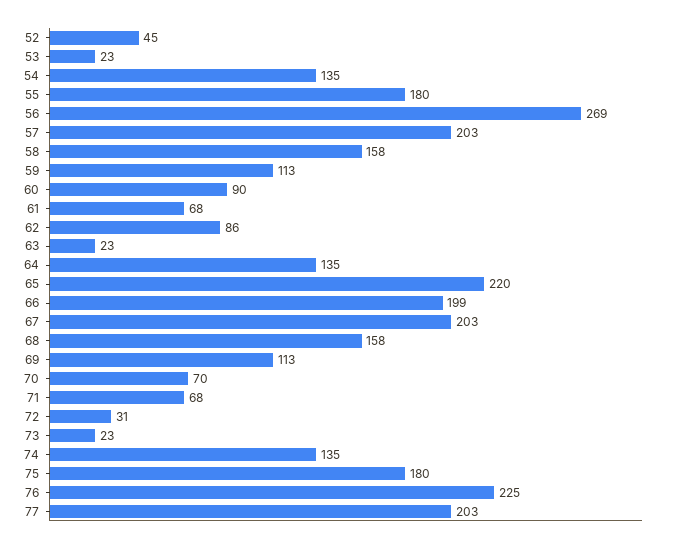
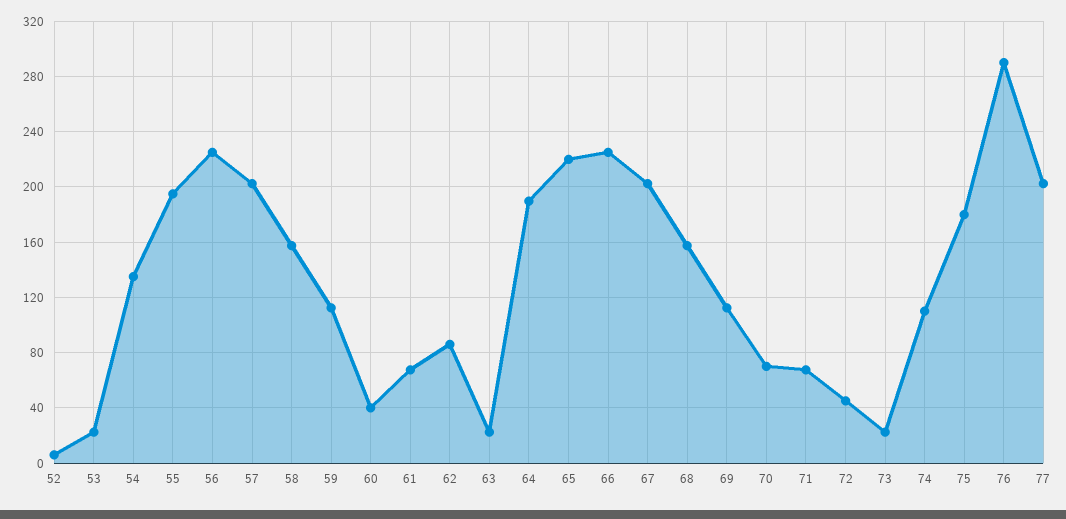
  {
-   "52": 45,
+   "52": 5,
    "53": 23,
    "54": 135,
-   "55": 180,
+   "55": 195,
-   "56": 269,
+   "56": 225,
    "57": 203,
    "58": 158,
    "59": 113,
-   "60": 90,
+   "60": 40,
    "61": 68,
    "62": 86,
    "63": 23,
-   "64": 135,
+   "64": 190,
    "65": 220,
-   "66": 199,
+   "66": 225,
    "67": 203,
    "68": 158,
    "69": 113,
    "70": 70,
    "71": 68,
-   "72": 31,
+   "72": 45,
    "73": 23,
-   "74": 135,
+   "74": 110,
    "75": 180,
-   "76": 225,
+   "76": 290,
    "77": 203
  }

